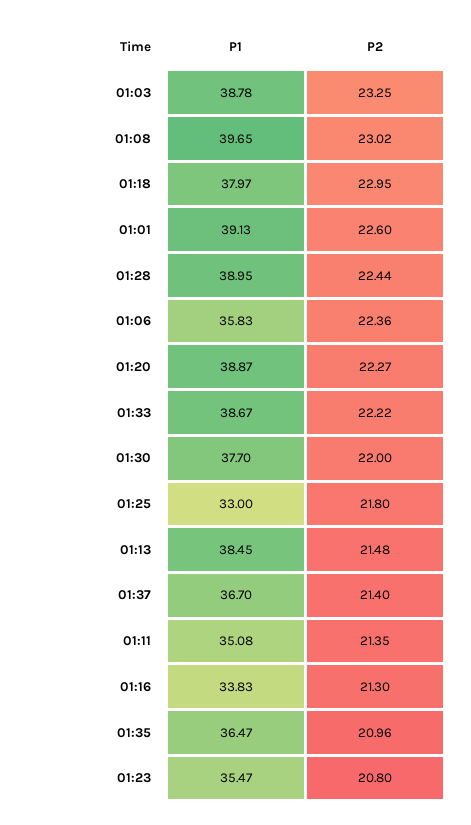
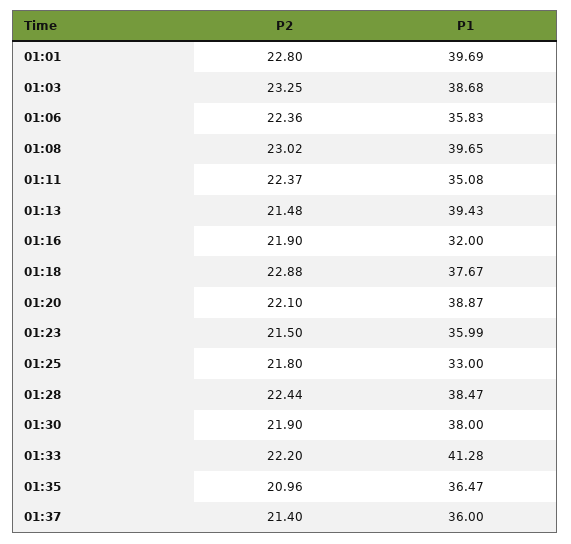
  {
    "P1": {
-     "01:03": 38.78,
+     "01:03": 38.68,
      "01:08": 39.65,
-     "01:18": 37.97,
+     "01:18": 37.67,
-     "01:01": 39.13,
+     "01:01": 39.69,
-     "01:28": 38.95,
+     "01:28": 38.47,
      "01:06": 35.83,
      "01:20": 38.87,
-     "01:33": 38.67,
+     "01:33": 41.28,
-     "01:30": 37.7,
+     "01:30": 38,
      "01:25": 33,
-     "01:13": 38.45,
+     "01:13": 39.43,
-     "01:37": 36.7,
+     "01:37": 36,
      "01:11": 35.08,
-     "01:16": 33.83,
+     "01:16": 32,
      "01:35": 36.47,
-     "01:23": 35.47
+     "01:23": 35.99
    },
    "P2": {
      "01:03": 23.25,
      "01:08": 23.02,
-     "01:18": 22.95,
+     "01:18": 22.88,
-     "01:01": 22.6,
+     "01:01": 22.8,
      "01:28": 22.44,
      "01:06": 22.36,
-     "01:20": 22.27,
+     "01:20": 22.1,
-     "01:33": 22.22,
+     "01:33": 22.2,
-     "01:30": 22,
+     "01:30": 21.9,
      "01:25": 21.8,
      "01:13": 21.48,
      "01:37": 21.4,
-     "01:11": 21.35,
+     "01:11": 22.37,
-     "01:16": 21.3,
+     "01:16": 21.9,
      "01:35": 20.96,
-     "01:23": 20.8
+     "01:23": 21.5
    }
  }

